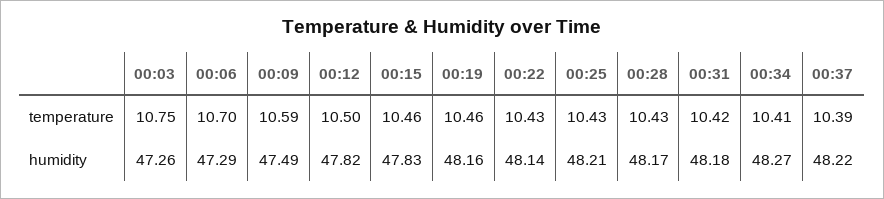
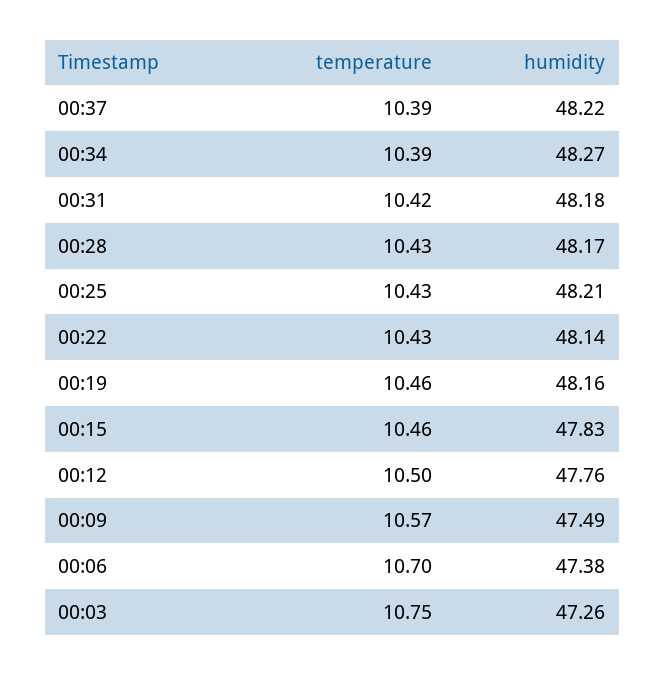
  {
    "00:03": {
      "temperature": 10.75,
      "humidity": 47.26
    },
    "00:06": {
      "temperature": 10.7,
-     "humidity": 47.29
+     "humidity": 47.38
    },
    "00:09": {
-     "temperature": 10.59,
+     "temperature": 10.57,
      "humidity": 47.49
    },
    "00:12": {
      "temperature": 10.5,
-     "humidity": 47.82
+     "humidity": 47.76
    },
    "00:15": {
      "temperature": 10.46,
      "humidity": 47.83
    },
    "00:19": {
      "temperature": 10.46,
      "humidity": 48.16
    },
    "00:22": {
      "temperature": 10.43,
      "humidity": 48.14
    },
    "00:25": {
      "temperature": 10.43,
      "humidity": 48.21
    },
    "00:28": {
      "temperature": 10.43,
      "humidity": 48.17
    },
    "00:31": {
      "temperature": 10.42,
      "humidity": 48.18
    },
    "00:34": {
-     "temperature": 10.41,
+     "temperature": 10.39,
      "humidity": 48.27
    },
    "00:37": {
      "temperature": 10.39,
      "humidity": 48.22
    }
  }

